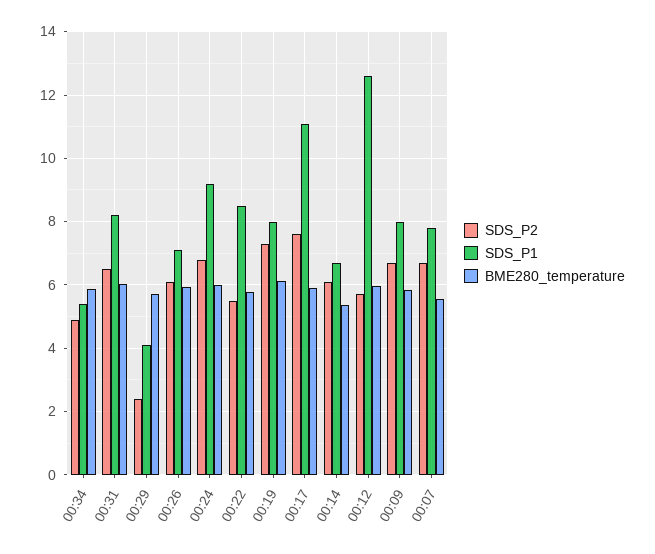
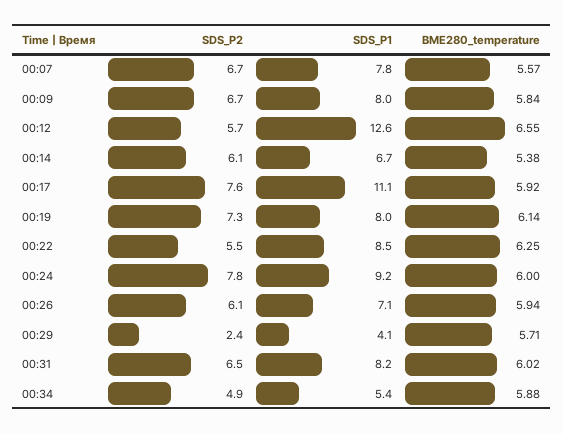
  {
    "SDS_P2": {
      "00:34": 4.9,
      "00:31": 6.5,
      "00:29": 2.4,
      "00:26": 6.1,
-     "00:24": 6.8,
+     "00:24": 7.8,
      "00:22": 5.5,
      "00:19": 7.3,
      "00:17": 7.6,
      "00:14": 6.1,
      "00:12": 5.7,
      "00:09": 6.7,
      "00:07": 6.7
    },
    "SDS_P1": {
      "00:34": 5.4,
      "00:31": 8.2,
      "00:29": 4.1,
      "00:26": 7.1,
      "00:24": 9.2,
      "00:22": 8.5,
      "00:19": 8,
      "00:17": 11.1,
      "00:14": 6.7,
      "00:12": 12.6,
      "00:09": 8,
      "00:07": 7.8
    },
    "BME280_temperature": {
      "00:34": 5.88,
      "00:31": 6.02,
      "00:29": 5.71,
      "00:26": 5.94,
      "00:24": 6,
-     "00:22": 5.8,
+     "00:22": 6.25,
      "00:19": 6.14,
      "00:17": 5.92,
      "00:14": 5.38,
-     "00:12": 6,
+     "00:12": 6.55,
      "00:09": 5.84,
      "00:07": 5.57
    }
  }

